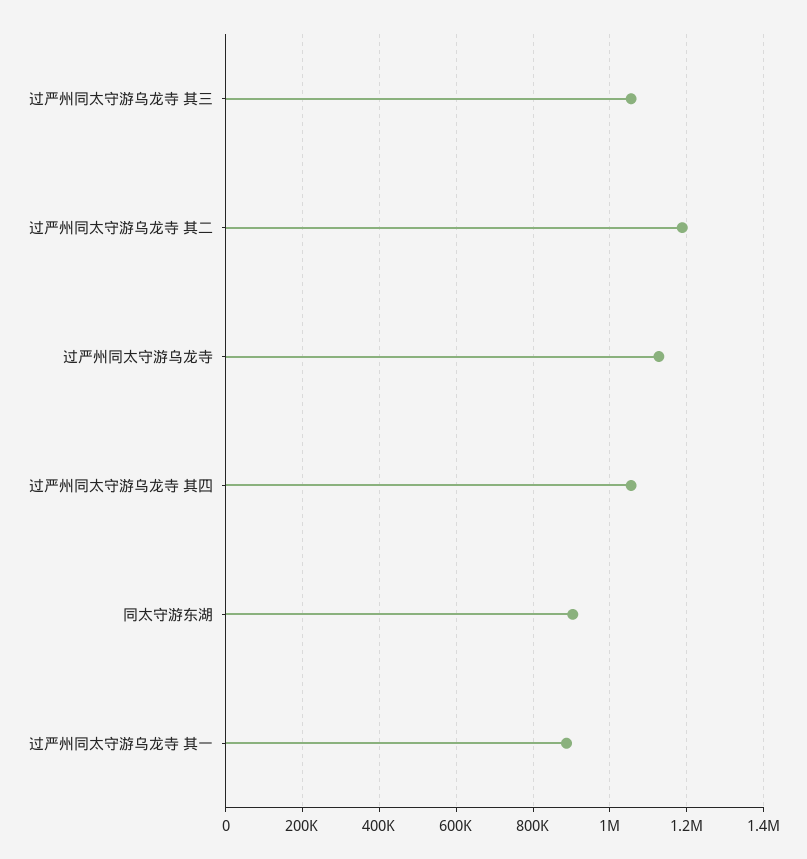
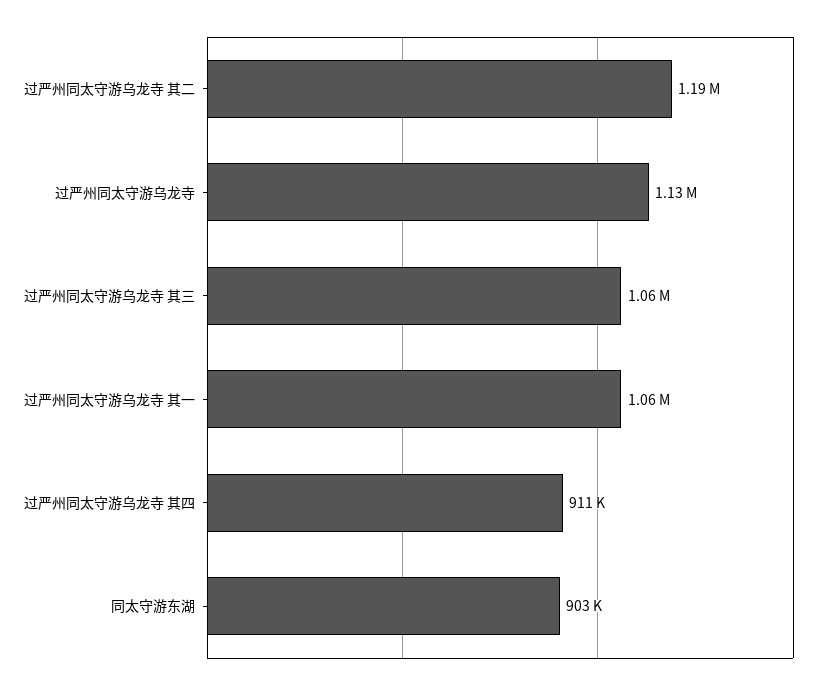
  {
    "过严州同太守游乌龙寺 其三": 1060000,
    "过严州同太守游乌龙寺 其二": 1190000,
    "过严州同太守游乌龙寺": 1130000,
-   "过严州同太守游乌龙寺 其四": 1060000,
+   "过严州同太守游乌龙寺 其四": 911000,
    "同太守游东湖": 903000,
-   "过严州同太守游乌龙寺 其一": 880000
+   "过严州同太守游乌龙寺 其一": 1060000
  }

